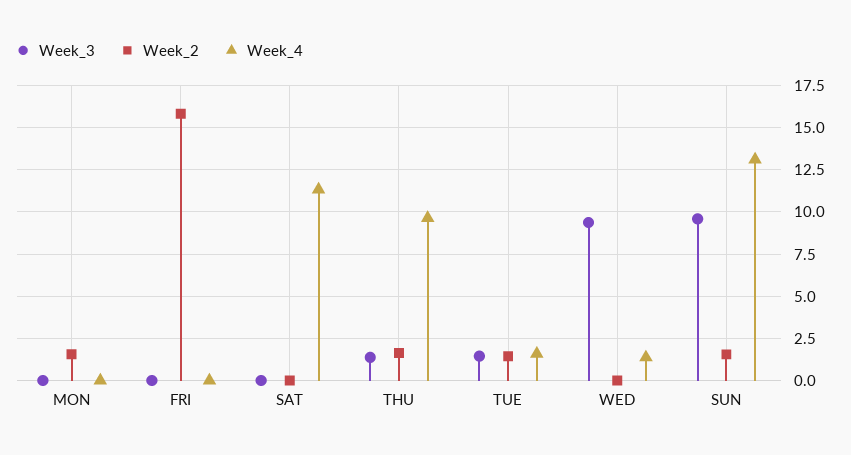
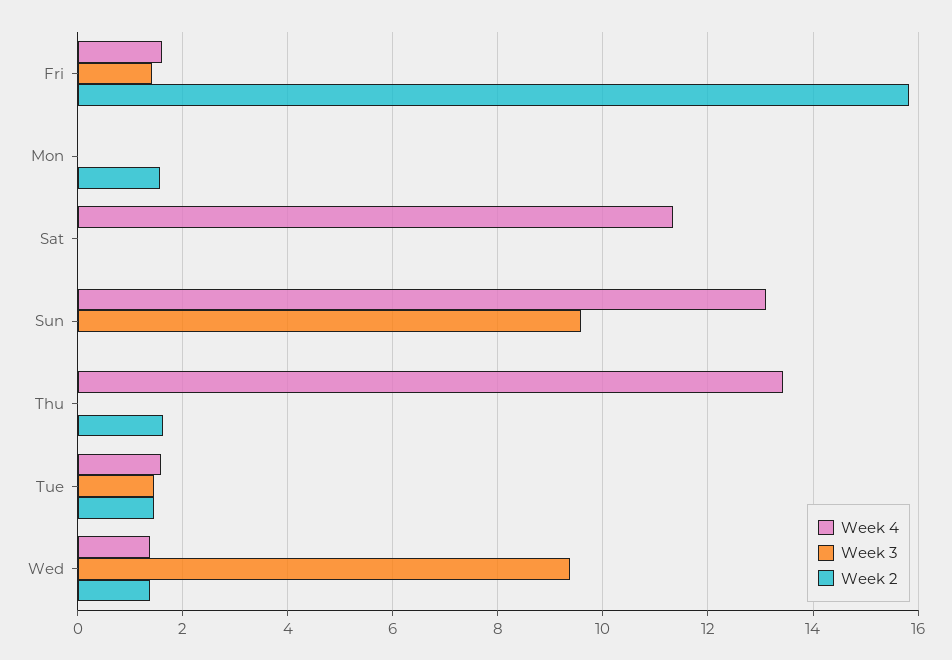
  {
    "Week_3": {
      "MON": 0,
-     "FRI": 0,
+     "FRI": 1.4,
      "SAT": 0,
-     "THU": 1.5,
+     "THU": 0,
      "TUE": 1.4,
      "WED": 9.4,
      "SUN": 9.6
    },
    "Week_2": {
      "MON": 1.6,
      "FRI": 15.8,
      "SAT": 0,
      "THU": 1.6,
      "TUE": 1.4,
-     "WED": 0,
+     "WED": 1.4,
-     "SUN": 1.5
+     "SUN": 0
    },
    "Week_4": {
      "MON": 0,
-     "FRI": 0,
+     "FRI": 1.6,
      "SAT": 11.4,
-     "THU": 9.5,
+     "THU": 13.4,
      "TUE": 1.6,
      "WED": 1.4,
      "SUN": 13.2
    }
  }

